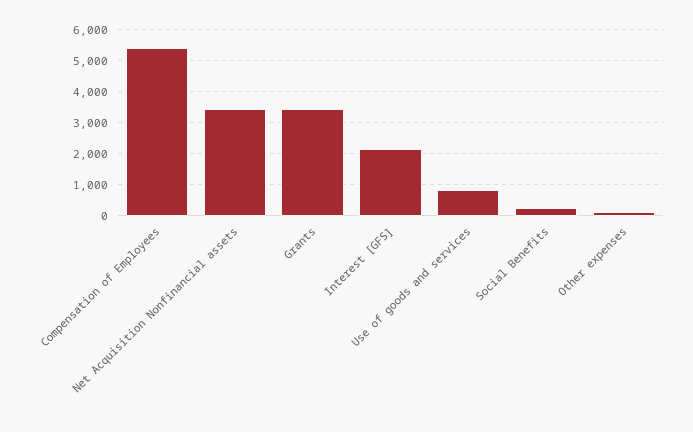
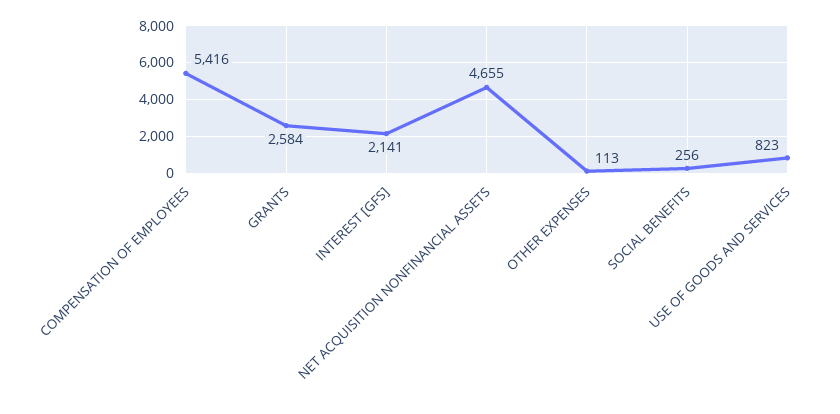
  {
    "Compensation of Employees": 5416,
-   "Net Acquisition Nonfinancial assets": 3400,
+   "Net Acquisition Nonfinancial assets": 4655,
-   "Grants": 3400,
+   "Grants": 2584,
    "Interest [GFS]": 2141,
    "Use of goods and services": 823,
    "Social Benefits": 256,
    "Other expenses": 113
  }

